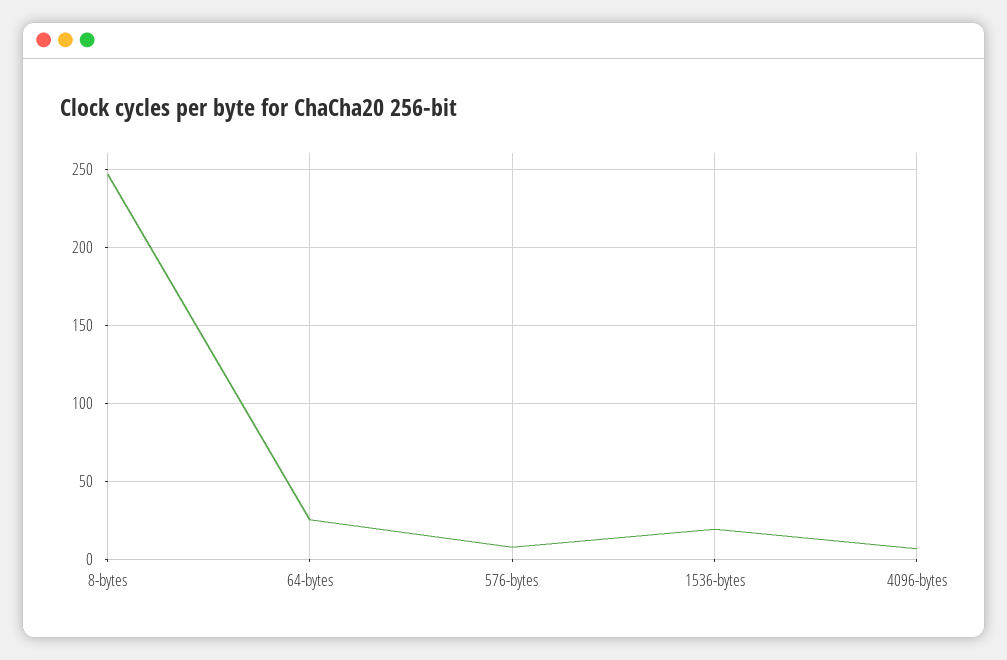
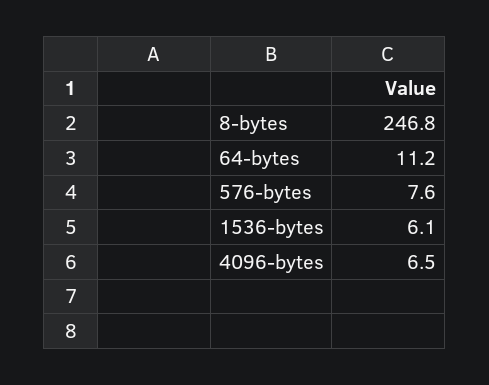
  {
    "8-bytes": 246.8,
-   "64-bytes": 25,
+   "64-bytes": 11.2,
    "576-bytes": 7.6,
-   "1536-bytes": 20,
+   "1536-bytes": 6.1,
    "4096-bytes": 6.5
  }

